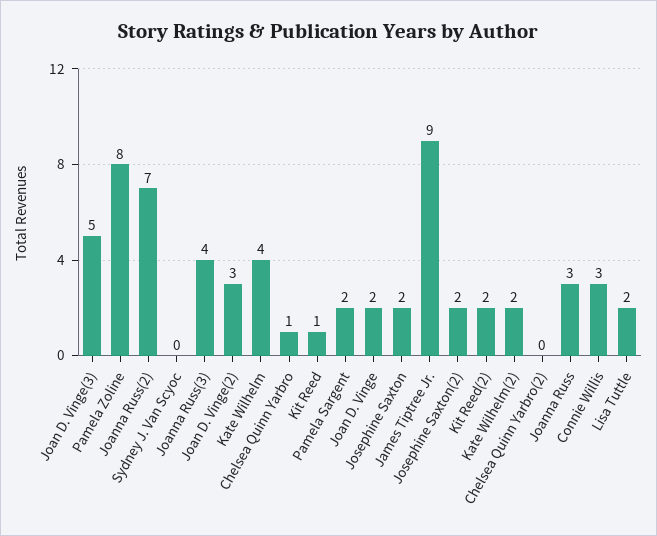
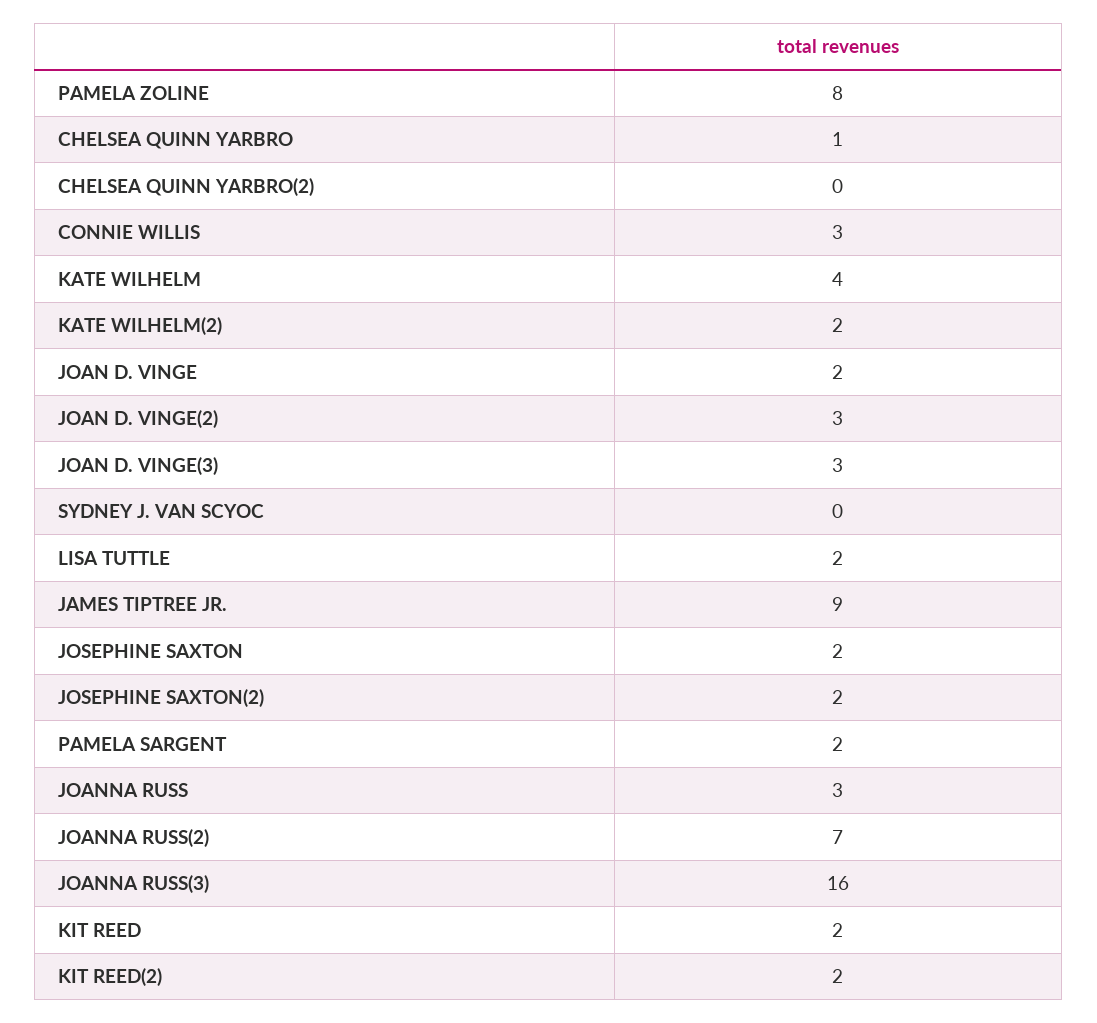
  {
-   "Joan D. Vinge(3)": 5,
+   "Joan D. Vinge(3)": 3,
    "Pamela Zoline": 8,
    "Joanna Russ(2)": 7,
    "Sydney J. Van Scyoc": 0,
-   "Joanna Russ(3)": 4,
+   "Joanna Russ(3)": 16,
    "Joan D. Vinge(2)": 3,
    "Kate Wilhelm": 4,
    "Chelsea Quinn Yarbro": 1,
-   "Kit Reed": 1,
+   "Kit Reed": 2,
    "Pamela Sargent": 2,
    "Joan D. Vinge": 2,
    "Josephine Saxton": 2,
    "James Tiptree Jr.": 9,
    "Josephine Saxton(2)": 2,
    "Kit Reed(2)": 2,
    "Kate Wilhelm(2)": 2,
    "Chelsea Quinn Yarbro(2)": 0,
    "Joanna Russ": 3,
    "Connie Willis": 3,
    "Lisa Tuttle": 2
  }

